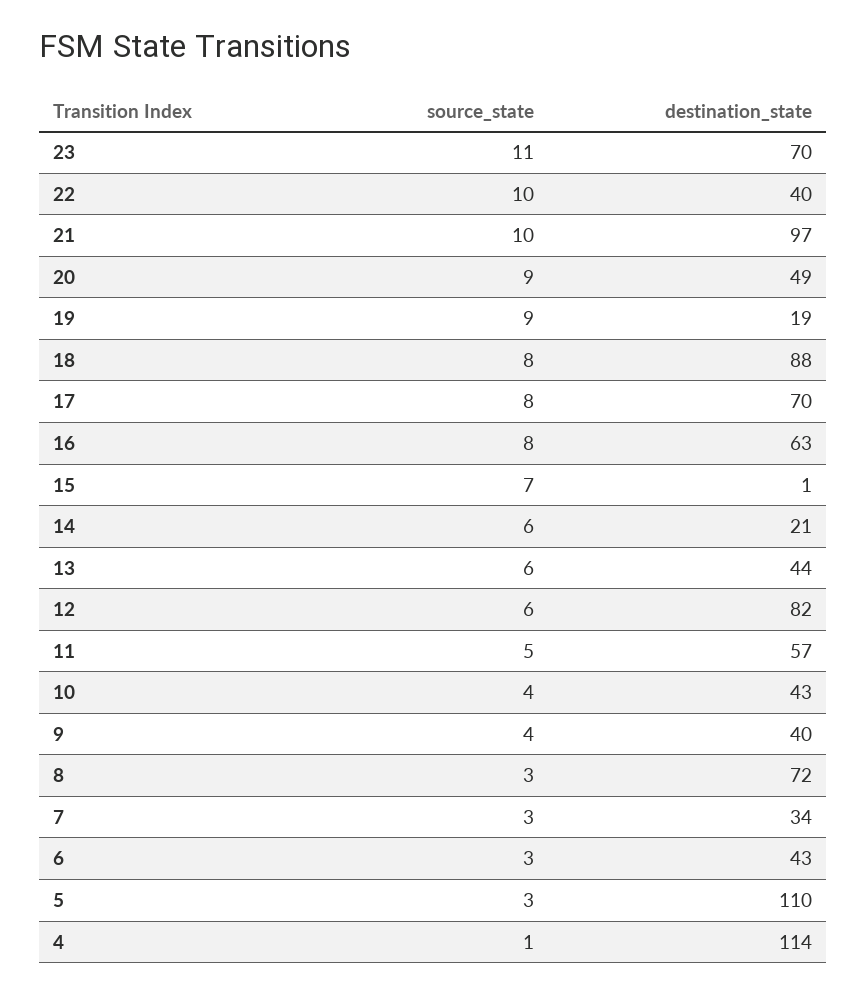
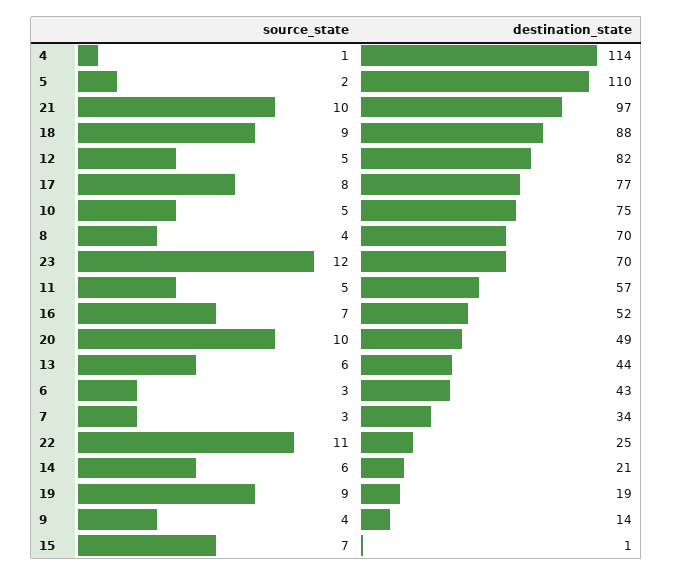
  {
    "source_state": {
-     "23": 11,
+     "23": 12,
-     "22": 10,
+     "22": 11,
      "21": 10,
-     "20": 9,
+     "20": 10,
      "19": 9,
-     "18": 8,
+     "18": 9,
      "17": 8,
-     "16": 8,
+     "16": 7,
      "15": 7,
      "14": 6,
      "13": 6,
-     "12": 6,
+     "12": 5,
      "11": 5,
-     "10": 4,
+     "10": 5,
      "9": 4,
-     "8": 3,
+     "8": 4,
      "7": 3,
      "6": 3,
-     "5": 3,
+     "5": 2,
      "4": 1
    },
    "destination_state": {
      "23": 70,
-     "22": 40,
+     "22": 25,
      "21": 97,
      "20": 49,
      "19": 19,
      "18": 88,
-     "17": 70,
+     "17": 77,
-     "16": 63,
+     "16": 52,
      "15": 1,
      "14": 21,
      "13": 44,
      "12": 82,
      "11": 57,
-     "10": 43,
+     "10": 75,
-     "9": 40,
+     "9": 14,
-     "8": 72,
+     "8": 70,
      "7": 34,
      "6": 43,
      "5": 110,
      "4": 114
    }
  }

